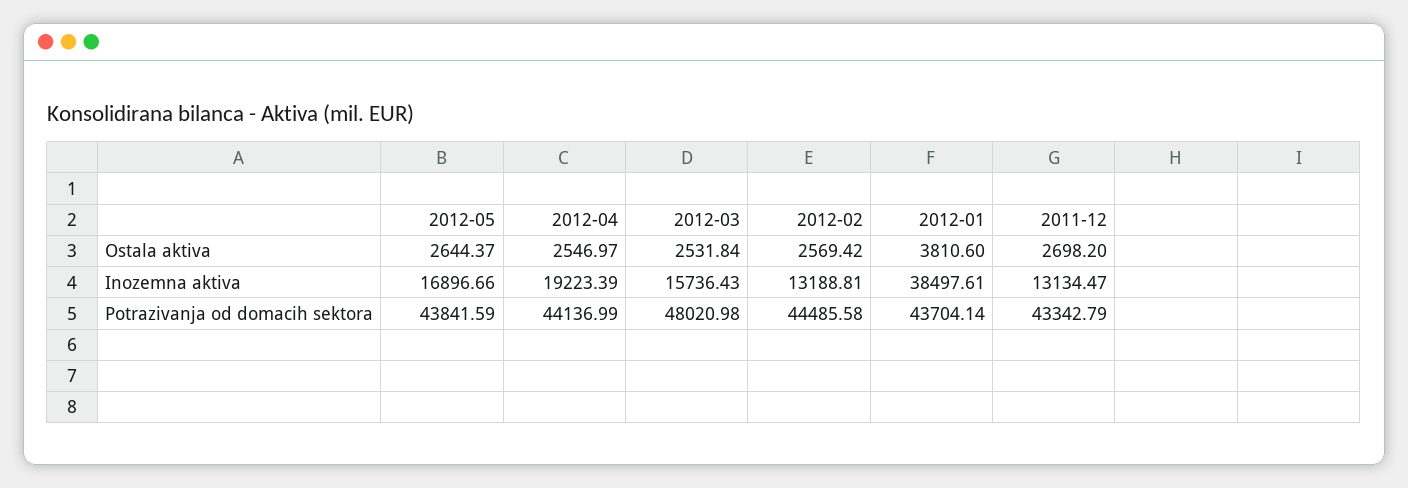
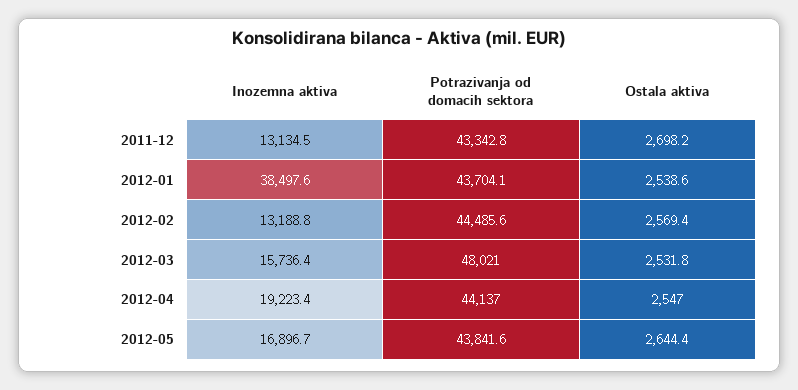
  {
    "2012-05": {
      "Ostala aktiva": 2644.37,
      "Inozemna aktiva": 16896.66,
      "Potrazivanja od domacih sektora": 43841.59
    },
    "2012-04": {
      "Ostala aktiva": 2546.97,
      "Inozemna aktiva": 19223.39,
      "Potrazivanja od domacih sektora": 44136.99
    },
    "2012-03": {
      "Ostala aktiva": 2531.84,
      "Inozemna aktiva": 15736.43,
      "Potrazivanja od domacih sektora": 48020.98
    },
    "2012-02": {
      "Ostala aktiva": 2569.42,
      "Inozemna aktiva": 13188.81,
      "Potrazivanja od domacih sektora": 44485.58
    },
    "2012-01": {
-     "Ostala aktiva": 3810.6,
+     "Ostala aktiva": 2538.6,
      "Inozemna aktiva": 38497.61,
      "Potrazivanja od domacih sektora": 43704.14
    },
    "2011-12": {
      "Ostala aktiva": 2698.2,
      "Inozemna aktiva": 13134.47,
      "Potrazivanja od domacih sektora": 43342.79
    }
  }

